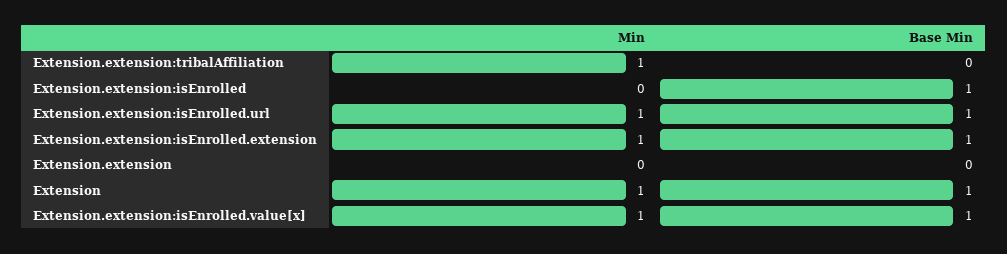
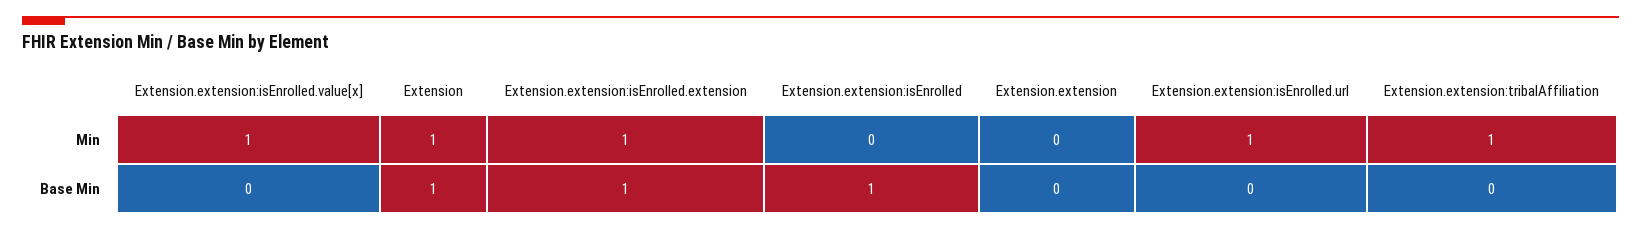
  {
    "Min": {
      "Extension.extension:tribalAffiliation": 1,
      "Extension.extension:isEnrolled": 0,
      "Extension.extension:isEnrolled.url": 1,
      "Extension.extension:isEnrolled.extension": 1,
      "Extension.extension": 0,
      "Extension": 1,
      "Extension.extension:isEnrolled.value[x]": 1
    },
    "Base Min": {
      "Extension.extension:tribalAffiliation": 0,
      "Extension.extension:isEnrolled": 1,
-     "Extension.extension:isEnrolled.url": 1,
+     "Extension.extension:isEnrolled.url": 0,
      "Extension.extension:isEnrolled.extension": 1,
      "Extension.extension": 0,
      "Extension": 1,
-     "Extension.extension:isEnrolled.value[x]": 1
+     "Extension.extension:isEnrolled.value[x]": 0
    }
  }

